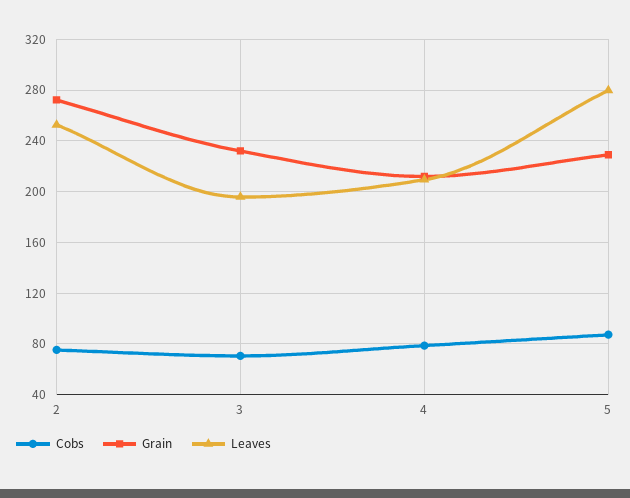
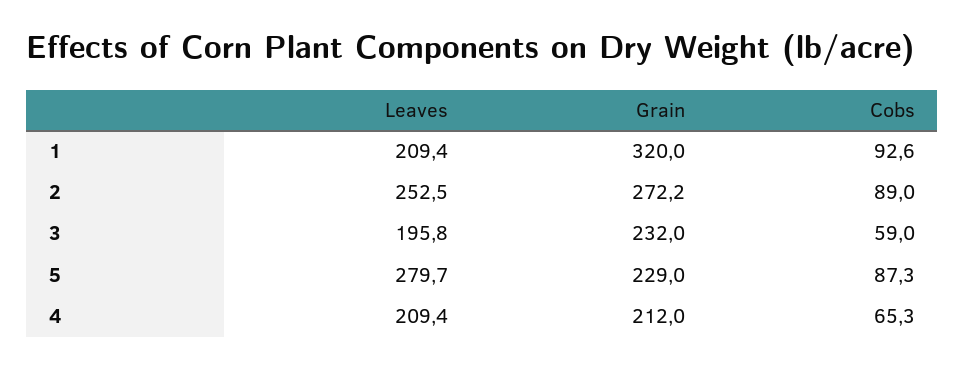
  {
    "Cobs": {
-     "2": 75,
+     "2": 89,
-     "3": 70,
+     "3": 59,
-     "4": 80,
+     "4": 65.3,
-     "5": 87.3
+     "5": 87.3,
+     "1": 92.6
    },
    "Grain": {
      "2": 272.2,
      "3": 232,
      "4": 212,
-     "5": 229
+     "5": 229,
+     "1": 320
    },
    "Leaves": {
      "2": 252.5,
      "3": 195.8,
      "4": 209.4,
-     "5": 279.7
+     "5": 279.7,
+     "1": 209.4
    }
  }

